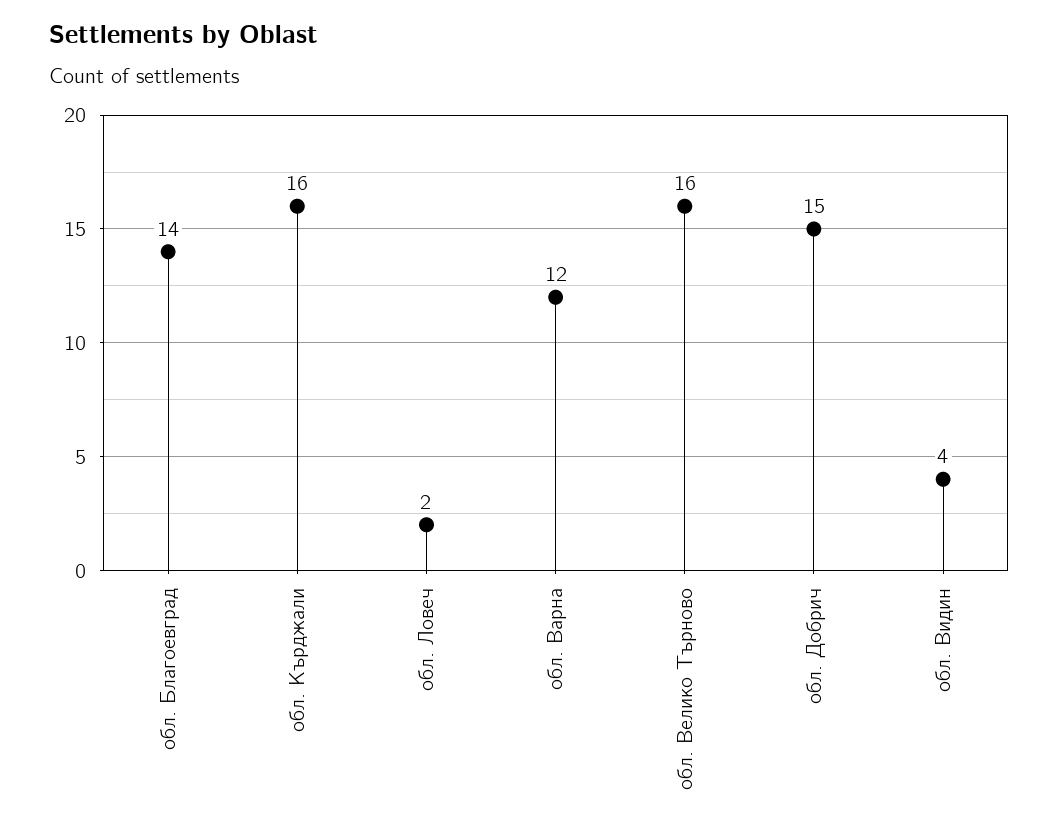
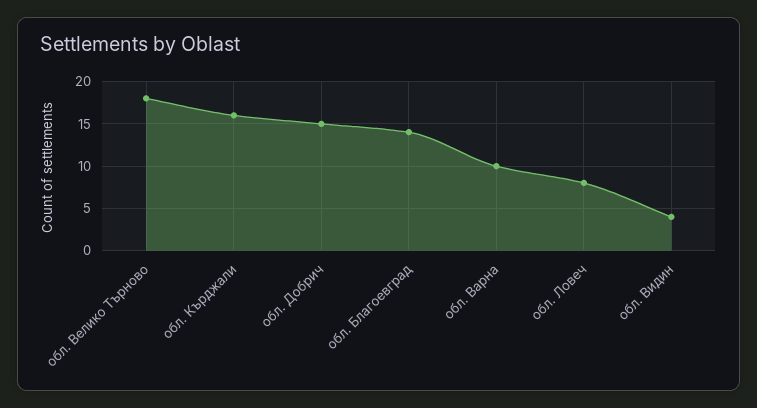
  {
    "обл. Благоевград": 14,
    "обл. Кърджали": 16,
-   "обл. Ловеч": 2,
+   "обл. Ловеч": 8,
-   "обл. Варна": 12,
+   "обл. Варна": 10,
-   "обл. Велико Търново": 16,
+   "обл. Велико Търново": 18,
    "обл. Добрич": 15,
    "обл. Видин": 4
  }

